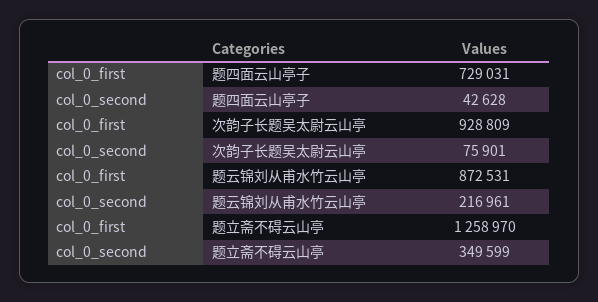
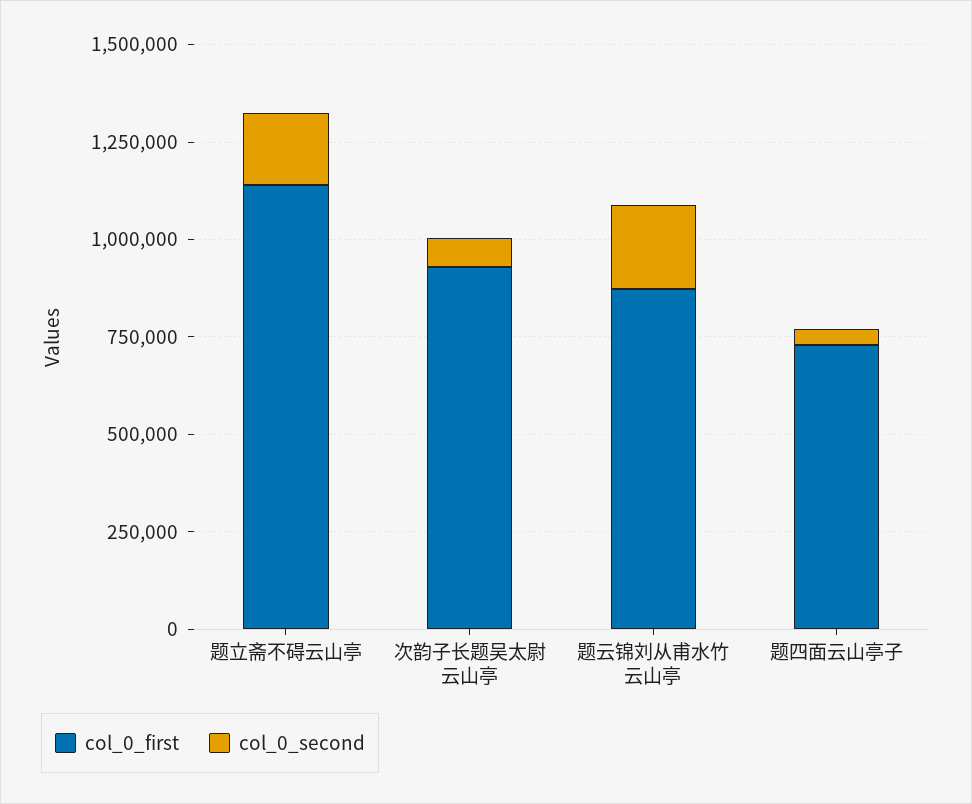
  {
    "col_0_first": {
      "题四面云山亭子": 729031,
      "次韵子长题吴太尉云山亭": 928809,
      "题云锦刘从甫水竹云山亭": 872531,
-     "题立斋不碍云山亭": 1258970
+     "题立斋不碍云山亭": 1150000
    },
    "col_0_second": {
      "题四面云山亭子": 42628,
      "次韵子长题吴太尉云山亭": 75901,
      "题云锦刘从甫水竹云山亭": 216961,
-     "题立斋不碍云山亭": 349599
+     "题立斋不碍云山亭": 200000
    }
  }

